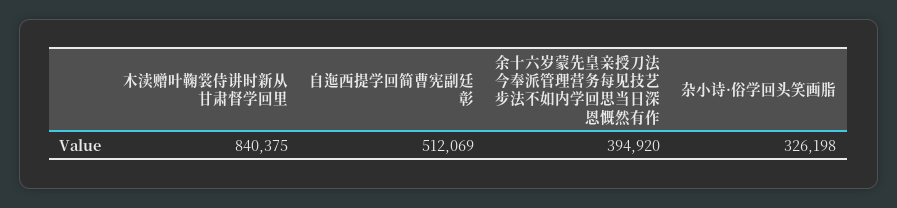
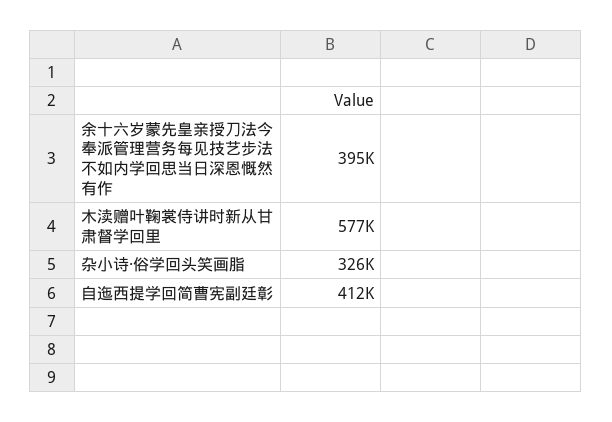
  {
-   "木渎赠叶鞠裳侍讲时新从甘肃督学回里": 840375,
+   "木渎赠叶鞠裳侍讲时新从甘肃督学回里": 577000,
-   "自迤西提学回简曹宪副廷彰": 512069,
+   "自迤西提学回简曹宪副廷彰": 412000,
    "余十六岁蒙先皇亲授刀法今奉派管理营务每见技艺步法不如内学回思当日深恩慨然有作": 394920,
    "杂小诗·俗学回头笑画脂": 326198
  }

